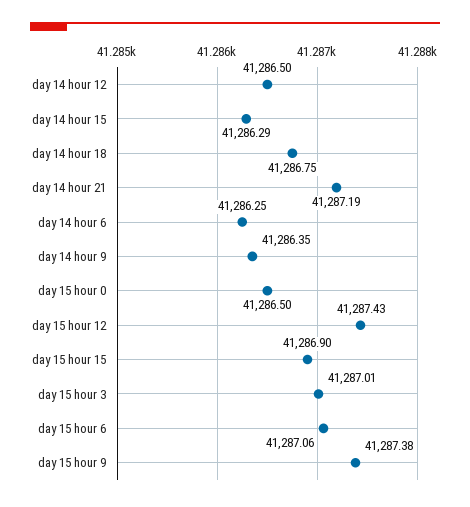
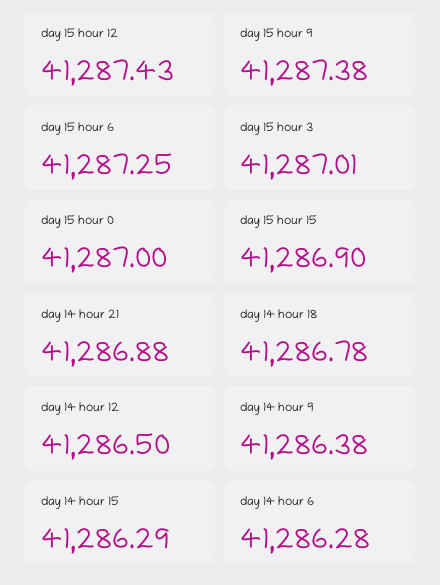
  {
    "day 14 hour 12": 41286.5,
    "day 14 hour 15": 41286.29,
-   "day 14 hour 18": 41286.75,
+   "day 14 hour 18": 41286.78,
-   "day 14 hour 21": 41287.19,
+   "day 14 hour 21": 41286.88,
-   "day 14 hour 6": 41286.25,
+   "day 14 hour 6": 41286.28,
-   "day 14 hour 9": 41286.35,
+   "day 14 hour 9": 41286.38,
-   "day 15 hour 0": 41286.5,
+   "day 15 hour 0": 41287,
    "day 15 hour 12": 41287.43,
    "day 15 hour 15": 41286.9,
    "day 15 hour 3": 41287.01,
-   "day 15 hour 6": 41287.06,
+   "day 15 hour 6": 41287.25,
    "day 15 hour 9": 41287.38
  }

